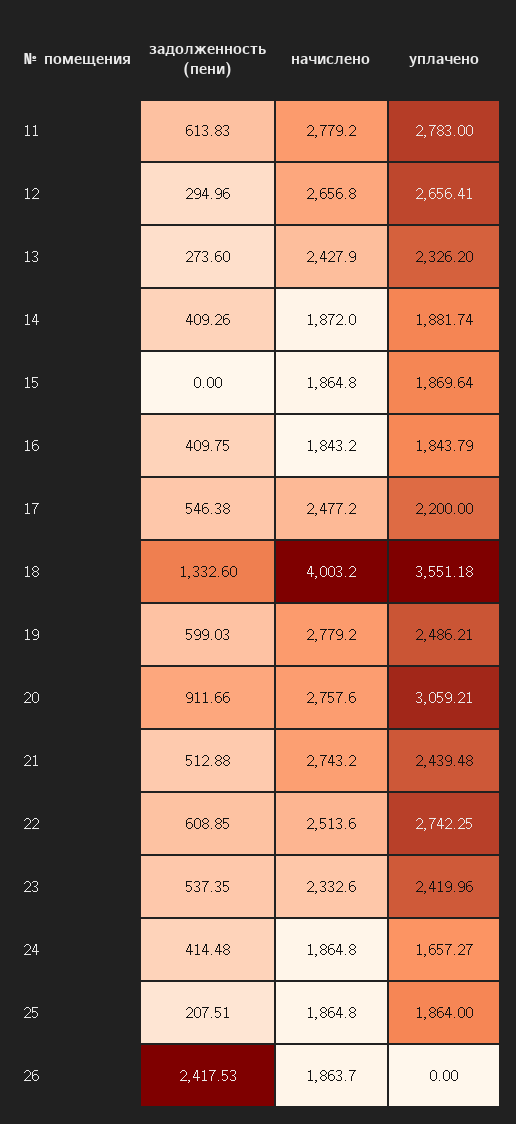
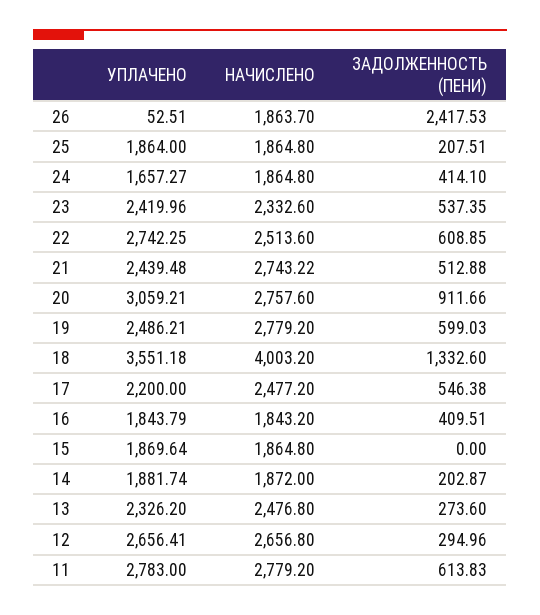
  {
    "задолженность (пени)": {
      "11": 613.83,
      "12": 294.96,
      "13": 273.6,
-     "14": 409.26,
+     "14": 202.87,
      "15": 0,
-     "16": 409.75,
+     "16": 409.51,
      "17": 546.38,
      "18": 1332.6,
      "19": 599.03,
      "20": 911.66,
      "21": 512.88,
      "22": 608.85,
      "23": 537.35,
-     "24": 414.48,
+     "24": 414.1,
      "25": 207.51,
      "26": 2417.53
    },
    "начислено": {
      "11": 2779.2,
      "12": 2656.8,
-     "13": 2427.9,
+     "13": 2476.8,
      "14": 1872,
      "15": 1864.8,
      "16": 1843.2,
      "17": 2477.2,
      "18": 4003.2,
      "19": 2779.2,
      "20": 2757.6,
-     "21": 2743.2,
+     "21": 2743.22,
      "22": 2513.6,
      "23": 2332.6,
      "24": 1864.8,
      "25": 1864.8,
      "26": 1863.7
    },
    "уплачено": {
      "11": 2783,
      "12": 2656.41,
      "13": 2326.2,
      "14": 1881.74,
      "15": 1869.64,
      "16": 1843.79,
      "17": 2200,
      "18": 3551.18,
      "19": 2486.21,
      "20": 3059.21,
      "21": 2439.48,
      "22": 2742.25,
      "23": 2419.96,
      "24": 1657.27,
      "25": 1864,
-     "26": 0
+     "26": 52.51
    }
  }

